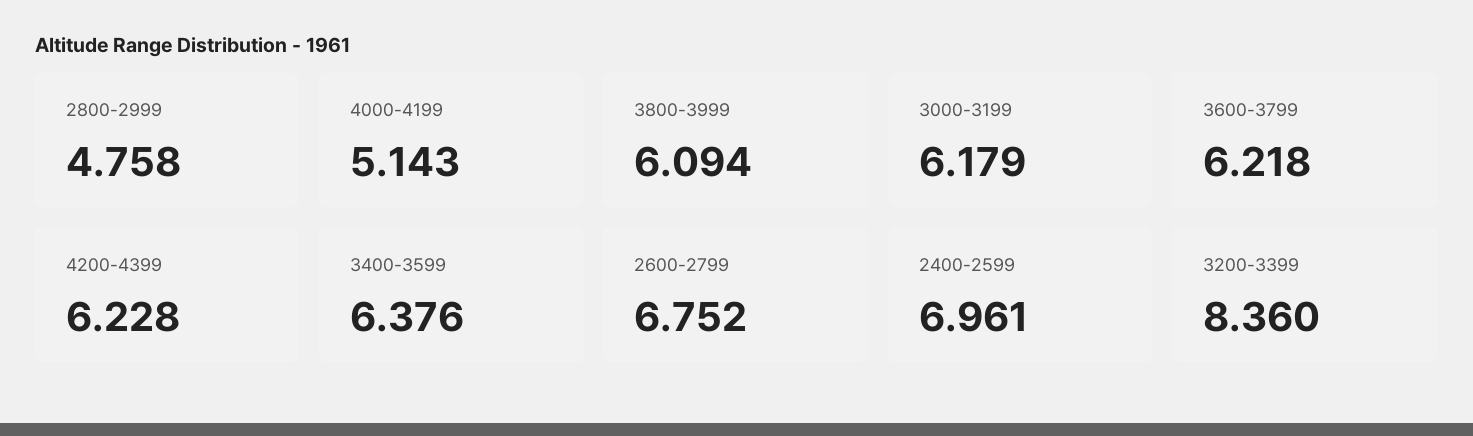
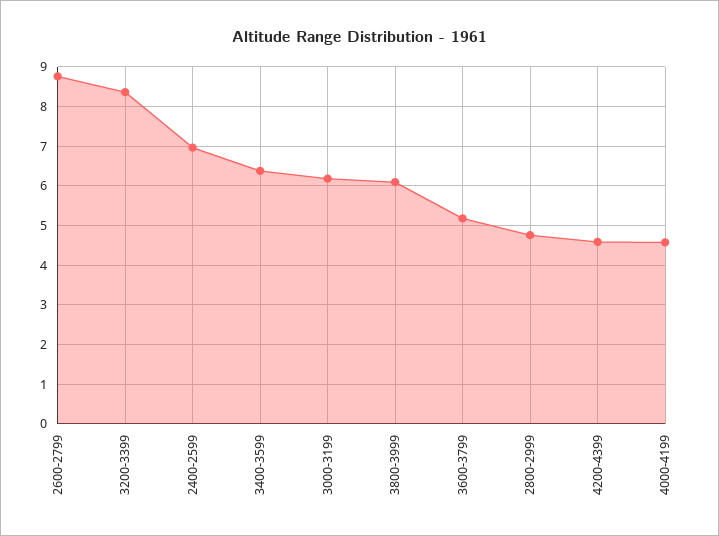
  {
    "2800-2999": 4.758,
-   "4000-4199": 5.143,
+   "4000-4199": 4.6,
    "3800-3999": 6.094,
    "3000-3199": 6.179,
-   "3600-3799": 6.218,
+   "3600-3799": 5.2,
-   "4200-4399": 6.228,
+   "4200-4399": 4.6,
    "3400-3599": 6.376,
-   "2600-2799": 6.752,
+   "2600-2799": 8.8,
    "2400-2599": 6.961,
    "3200-3399": 8.36
  }

